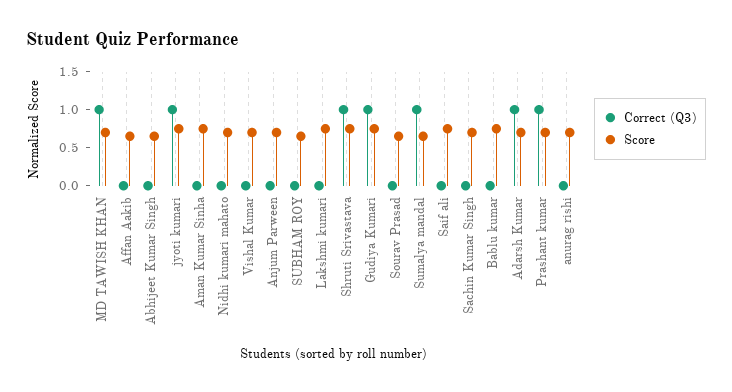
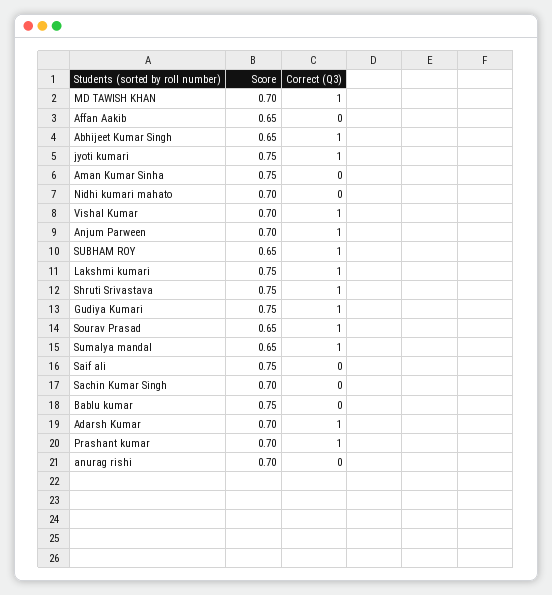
  {
    "Correct (Q3)": {
      "MD TAWISH KHAN": 1,
      "Affan Aakib": 0,
-     "Abhijeet Kumar Singh": 0,
+     "Abhijeet Kumar Singh": 1,
      "jyoti kumari": 1,
      "Aman Kumar Sinha": 0,
      "Nidhi kumari mahato": 0,
-     "Vishal Kumar": 0,
+     "Vishal Kumar": 1,
-     "Anjum Parween": 0,
+     "Anjum Parween": 1,
-     "SUBHAM ROY": 0,
+     "SUBHAM ROY": 1,
-     "Lakshmi kumari": 0,
+     "Lakshmi kumari": 1,
      "Shruti Srivastava": 1,
      "Gudiya Kumari": 1,
-     "Sourav Prasad": 0,
+     "Sourav Prasad": 1,
      "Sumalya mandal": 1,
      "Saif ali": 0,
      "Sachin Kumar Singh": 0,
      "Bablu kumar": 0,
      "Adarsh Kumar": 1,
      "Prashant kumar": 1,
      "anurag rishi": 0
    },
    "Score": {
      "MD TAWISH KHAN": 0.7,
      "Affan Aakib": 0.65,
      "Abhijeet Kumar Singh": 0.65,
      "jyoti kumari": 0.75,
      "Aman Kumar Sinha": 0.75,
      "Nidhi kumari mahato": 0.7,
      "Vishal Kumar": 0.7,
      "Anjum Parween": 0.7,
      "SUBHAM ROY": 0.65,
      "Lakshmi kumari": 0.75,
      "Shruti Srivastava": 0.75,
      "Gudiya Kumari": 0.75,
      "Sourav Prasad": 0.65,
      "Sumalya mandal": 0.65,
      "Saif ali": 0.75,
      "Sachin Kumar Singh": 0.7,
      "Bablu kumar": 0.75,
      "Adarsh Kumar": 0.7,
      "Prashant kumar": 0.7,
      "anurag rishi": 0.7
    }
  }

